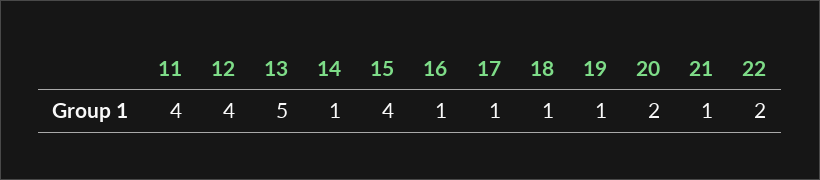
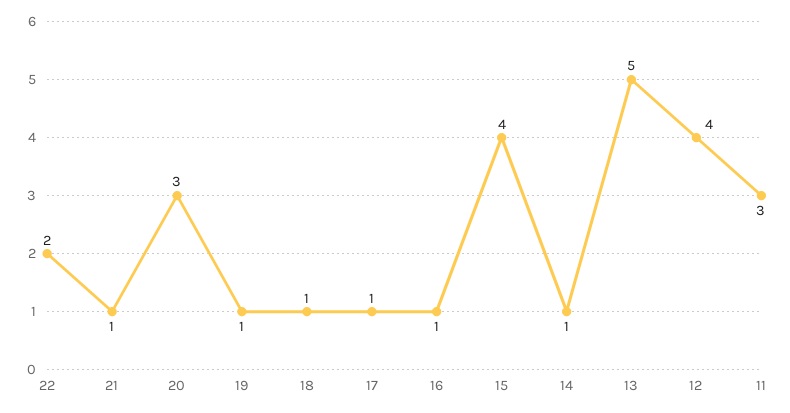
  {
-   "11": 4,
+   "11": 3,
    "12": 4,
    "13": 5,
    "14": 1,
    "15": 4,
    "16": 1,
    "17": 1,
    "18": 1,
    "19": 1,
-   "20": 2,
+   "20": 3,
    "21": 1,
    "22": 2
  }

